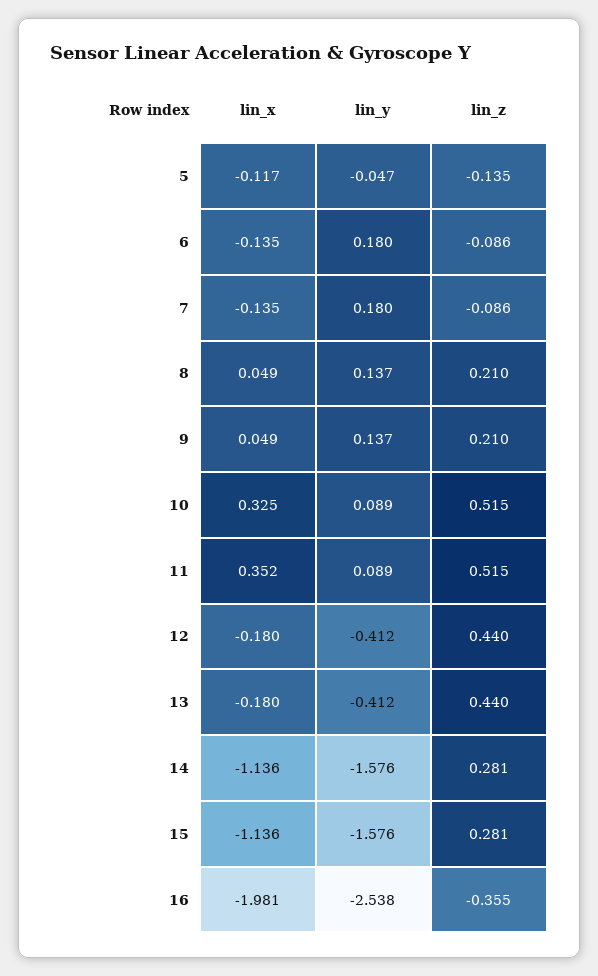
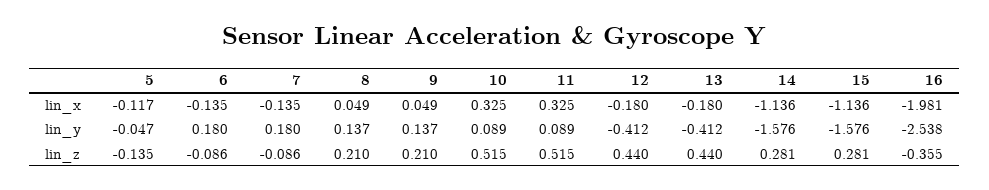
  {
    "lin_x": {
      "5": -0.117,
      "6": -0.135,
      "7": -0.135,
      "8": 0.049,
      "9": 0.049,
      "10": 0.325,
-     "11": 0.352,
+     "11": 0.325,
      "12": -0.18,
      "13": -0.18,
      "14": -1.136,
      "15": -1.136,
      "16": -1.981
    },
    "lin_y": {
      "5": -0.047,
      "6": 0.18,
      "7": 0.18,
      "8": 0.137,
      "9": 0.137,
      "10": 0.089,
      "11": 0.089,
      "12": -0.412,
      "13": -0.412,
      "14": -1.576,
      "15": -1.576,
      "16": -2.538
    },
    "lin_z": {
      "5": -0.135,
      "6": -0.086,
      "7": -0.086,
      "8": 0.21,
      "9": 0.21,
      "10": 0.515,
      "11": 0.515,
      "12": 0.44,
      "13": 0.44,
      "14": 0.281,
      "15": 0.281,
      "16": -0.355
    }
  }

